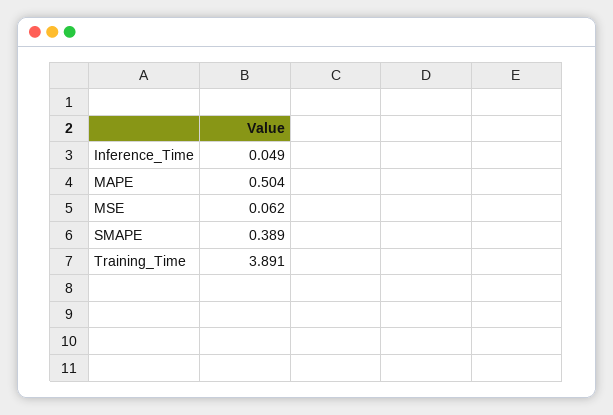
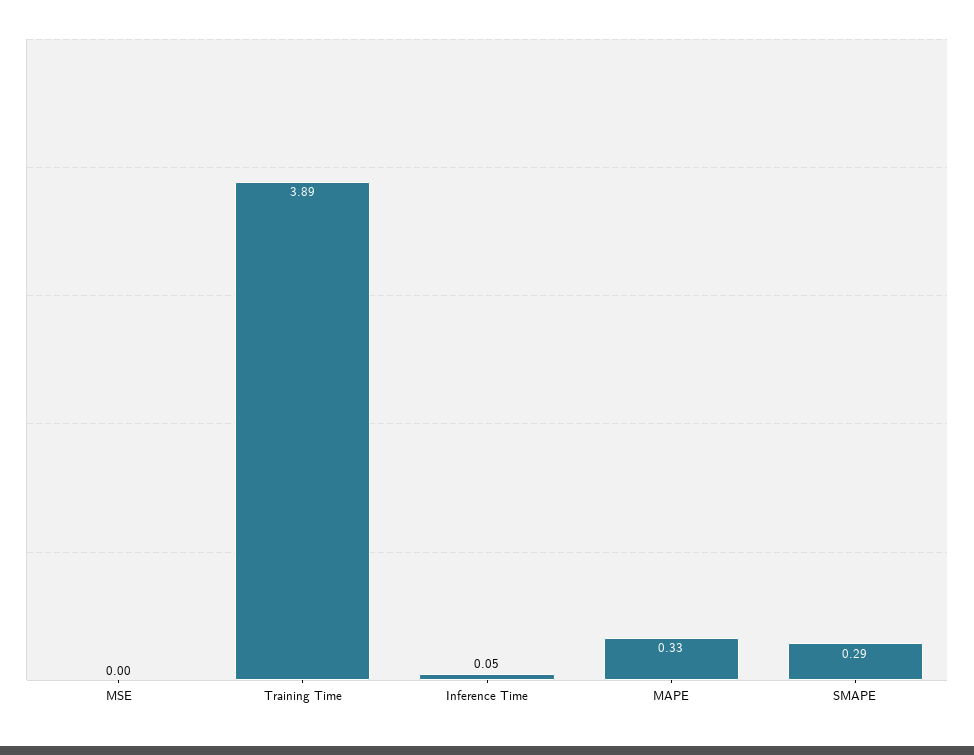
  {
    "Inference_Time": 0.049,
-   "MAPE": 0.504,
+   "MAPE": 0.33,
-   "MSE": 0.062,
+   "MSE": 0,
-   "SMAPE": 0.389,
+   "SMAPE": 0.29,
    "Training_Time": 3.891
  }

